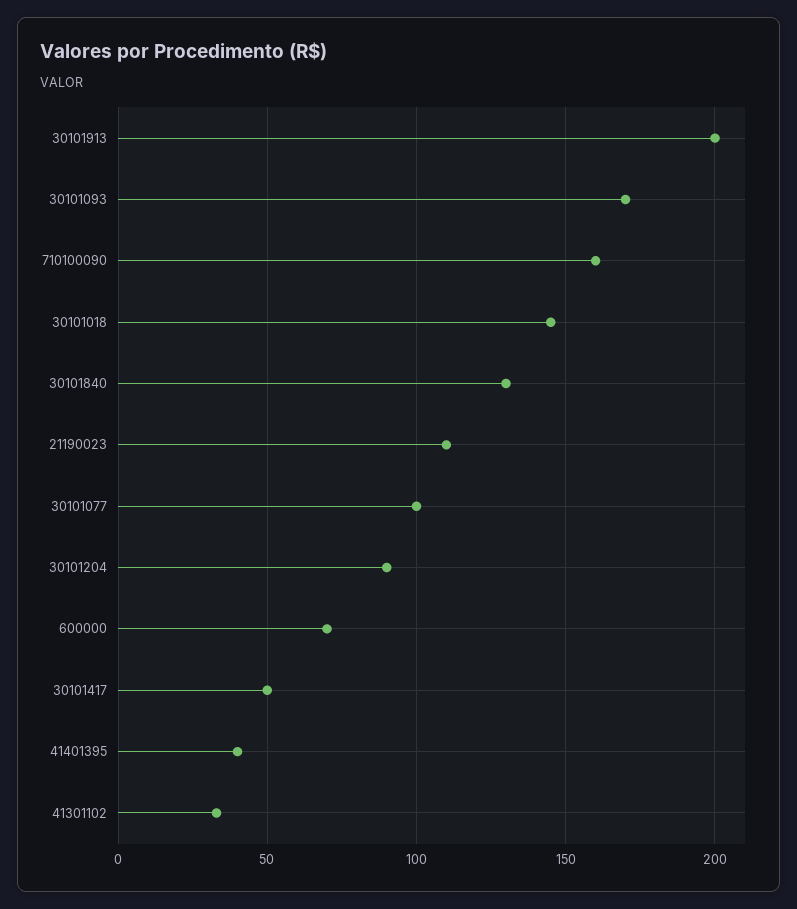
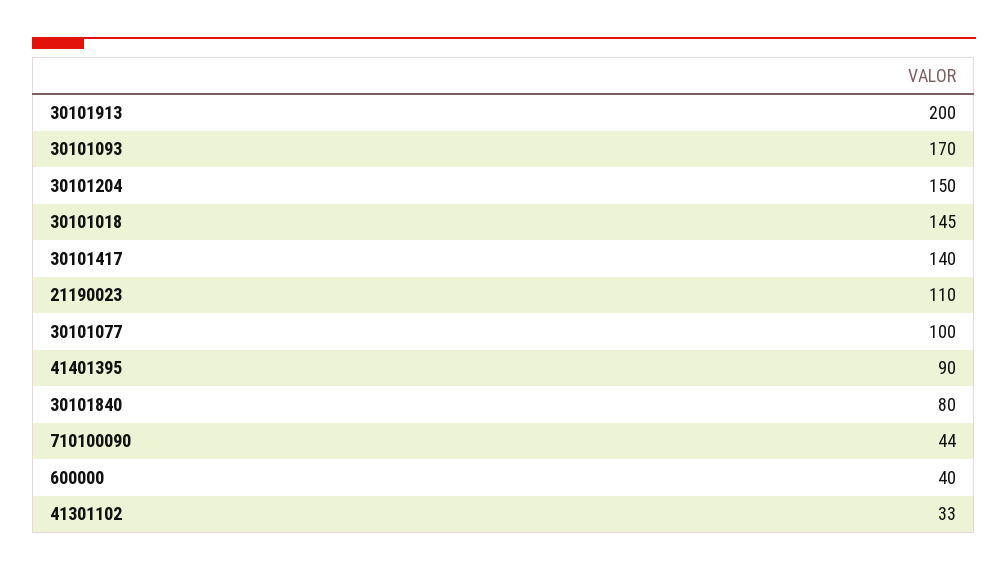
  {
    "30101913": 200,
    "30101093": 170,
-   "710100090": 160,
+   "710100090": 44,
    "30101018": 145,
-   "30101840": 130,
+   "30101840": 80,
    "21190023": 110,
    "30101077": 100,
-   "30101204": 90,
+   "30101204": 150,
-   "600000": 70,
+   "600000": 40,
-   "30101417": 50,
+   "30101417": 140,
-   "41401395": 40,
+   "41401395": 90,
    "41301102": 33
  }

